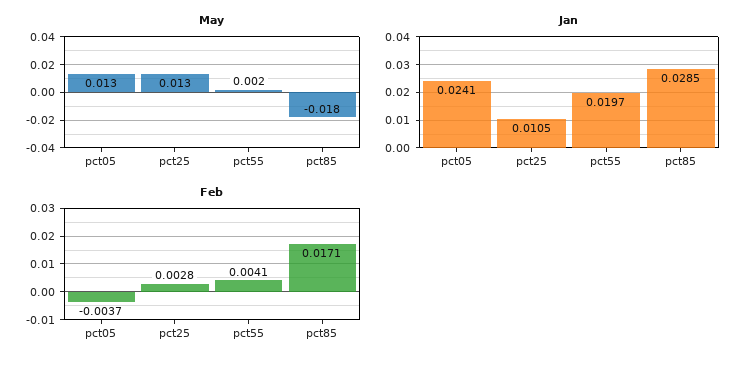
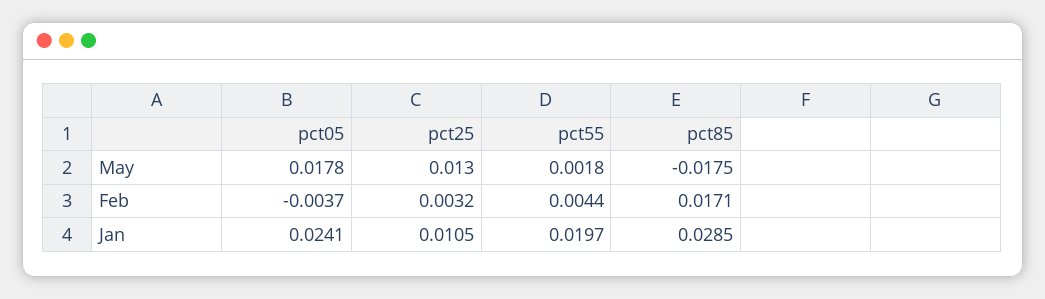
  {
    "May": {
-     "pct05": 0.013,
+     "pct05": 0.0178,
      "pct25": 0.013,
      "pct55": 0.0018,
      "pct85": -0.0175
    },
    "Jan": {
      "pct05": 0.0241,
      "pct25": 0.0105,
      "pct55": 0.0197,
      "pct85": 0.0285
    },
    "Feb": {
      "pct05": -0.0037,
-     "pct25": 0.0028,
+     "pct25": 0.0032,
-     "pct55": 0.0041,
+     "pct55": 0.0044,
      "pct85": 0.0171
    }
  }

